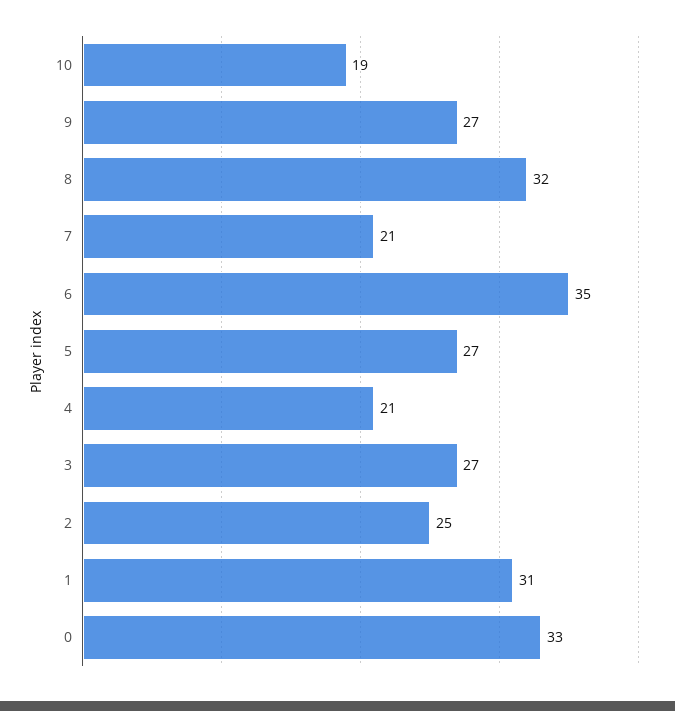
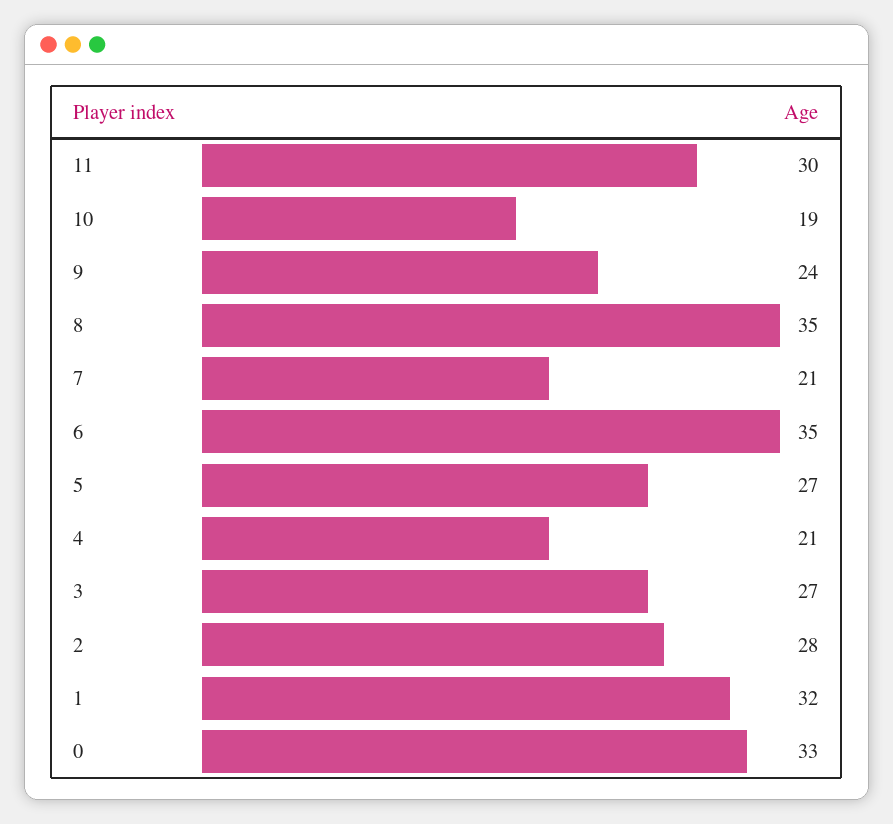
  {
    "10": 19,
-   "9": 27,
+   "9": 24,
-   "8": 32,
+   "8": 35,
    "7": 21,
    "6": 35,
    "5": 27,
    "4": 21,
    "3": 27,
-   "2": 25,
+   "2": 28,
-   "1": 31,
+   "1": 32,
-   "0": 33
+   "0": 33,
+   "11": 30
  }

